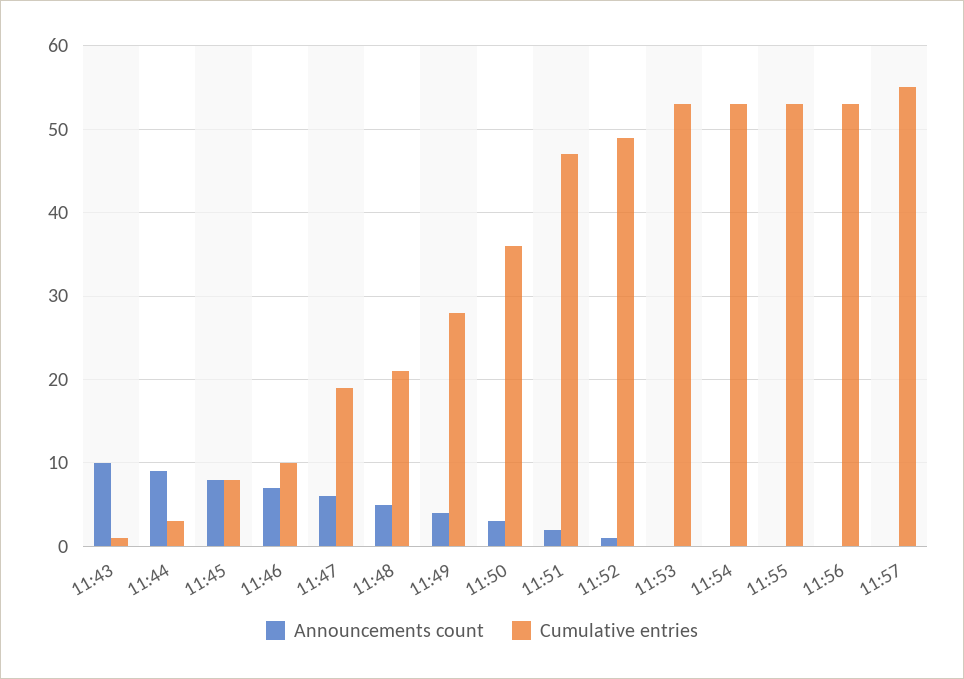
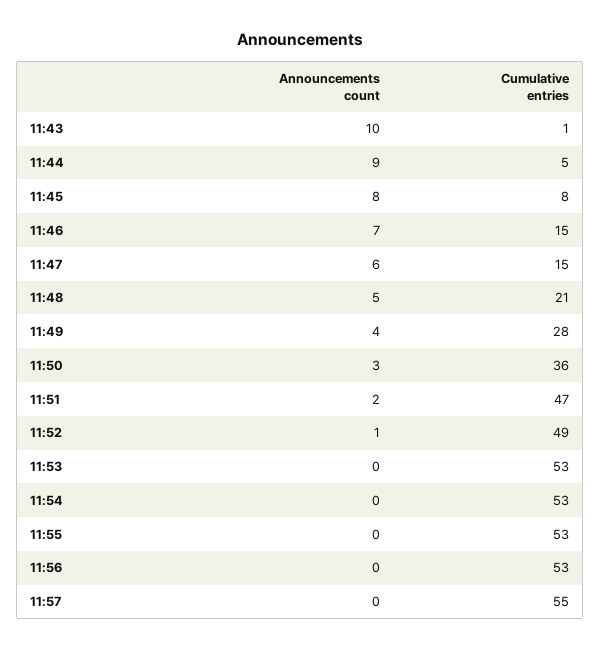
  {
    "Announcements count": {
      "11:43": 10,
      "11:44": 9,
      "11:45": 8,
      "11:46": 7,
      "11:47": 6,
      "11:48": 5,
      "11:49": 4,
      "11:50": 3,
      "11:51": 2,
      "11:52": 1,
      "11:53": 0,
      "11:54": 0,
      "11:55": 0,
      "11:56": 0,
      "11:57": 0
    },
    "Cumulative entries": {
      "11:43": 1,
-     "11:44": 3,
+     "11:44": 5,
      "11:45": 8,
-     "11:46": 10,
+     "11:46": 15,
-     "11:47": 19,
+     "11:47": 15,
      "11:48": 21,
      "11:49": 28,
      "11:50": 36,
      "11:51": 47,
      "11:52": 49,
      "11:53": 53,
      "11:54": 53,
      "11:55": 53,
      "11:56": 53,
      "11:57": 55
    }
  }

